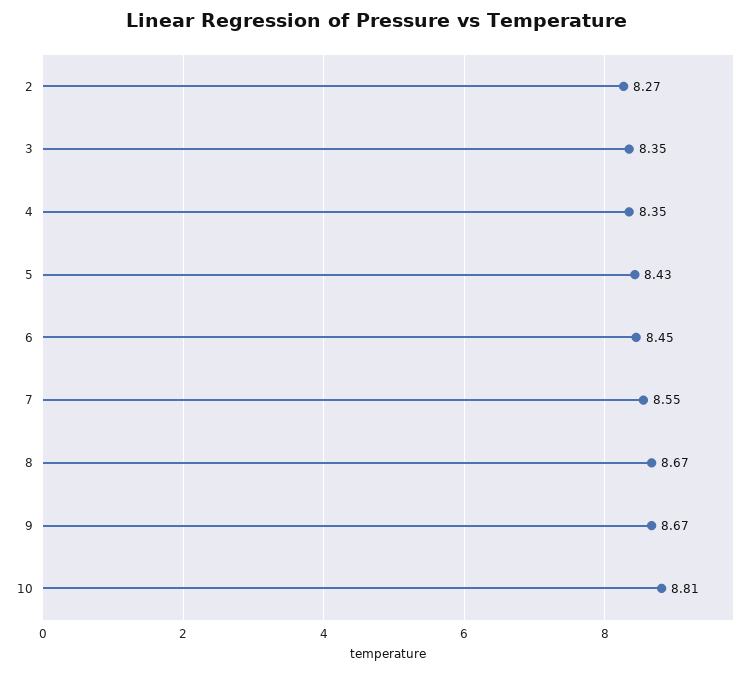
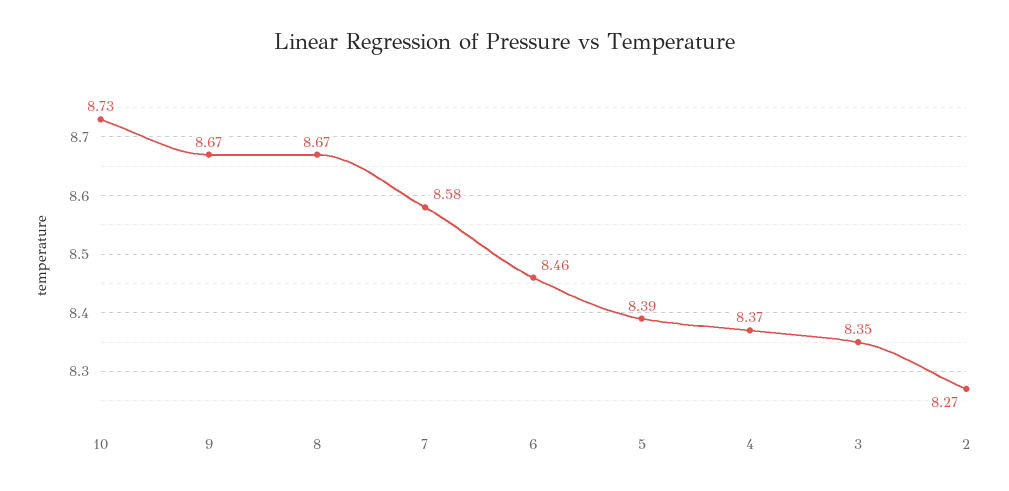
  {
    "2": 8.27,
    "3": 8.35,
-   "4": 8.35,
+   "4": 8.37,
-   "5": 8.43,
+   "5": 8.39,
-   "6": 8.45,
+   "6": 8.46,
-   "7": 8.55,
+   "7": 8.58,
    "8": 8.67,
    "9": 8.67,
-   "10": 8.81
+   "10": 8.73
  }

